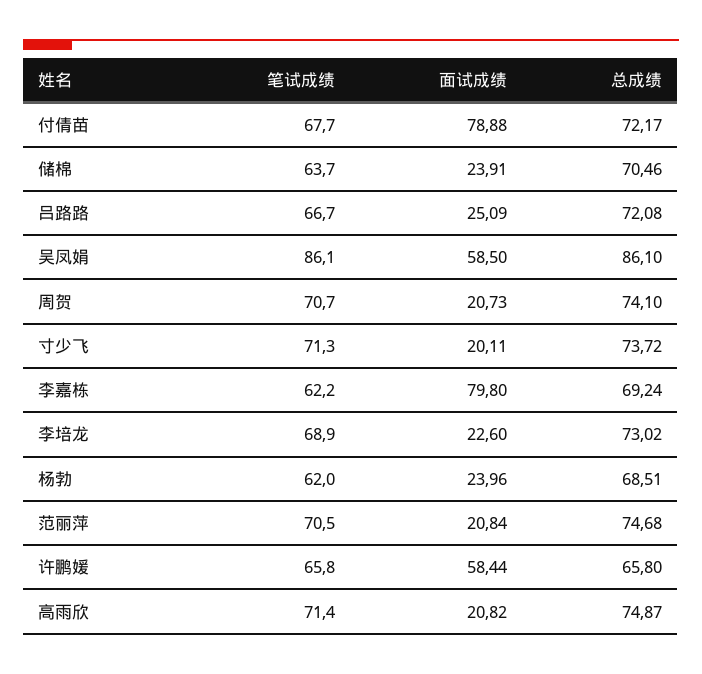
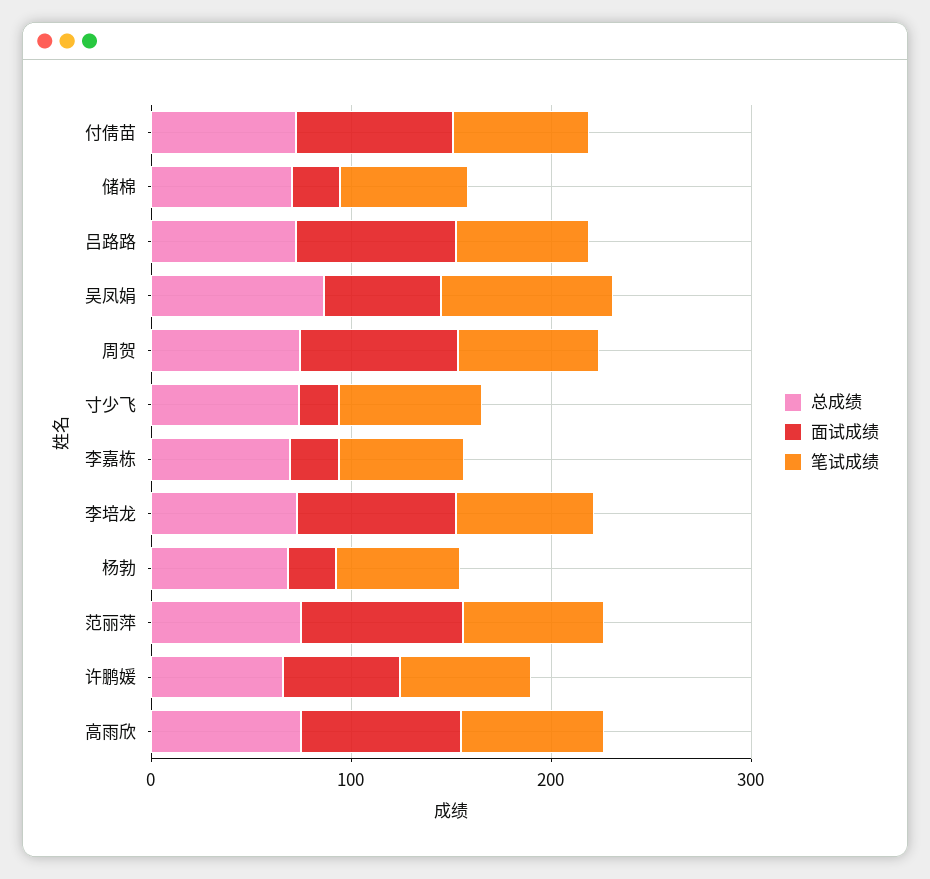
  {
    "笔试成绩": {
      "付倩苗": 67.7,
      "储棉": 63.7,
      "吕路路": 66.7,
      "吴凤娟": 86.1,
      "周贺": 70.7,
      "寸少飞": 71.3,
      "李嘉栋": 62.2,
      "李培龙": 68.9,
      "杨勃": 62,
      "范丽萍": 70.5,
      "许鹏媛": 65.8,
      "高雨欣": 71.4
    },
    "面试成绩": {
      "付倩苗": 78.88,
      "储棉": 23.91,
-     "吕路路": 25.09,
+     "吕路路": 80,
      "吴凤娟": 58.5,
-     "周贺": 20.73,
+     "周贺": 80,
      "寸少飞": 20.11,
-     "李嘉栋": 79.8,
+     "李嘉栋": 20,
-     "李培龙": 22.6,
+     "李培龙": 80,
      "杨勃": 23.96,
-     "范丽萍": 20.84,
+     "范丽萍": 80,
      "许鹏媛": 58.44,
-     "高雨欣": 20.82
+     "高雨欣": 80
    },
    "总成绩": {
      "付倩苗": 72.17,
      "储棉": 70.46,
      "吕路路": 72.08,
      "吴凤娟": 86.1,
      "周贺": 74.1,
      "寸少飞": 73.72,
      "李嘉栋": 69.24,
      "李培龙": 73.02,
      "杨勃": 68.51,
      "范丽萍": 74.68,
      "许鹏媛": 65.8,
      "高雨欣": 74.87
    }
  }

